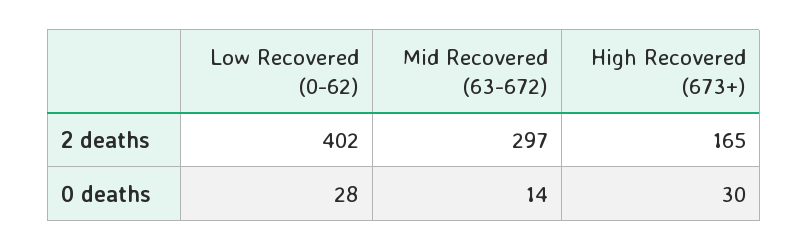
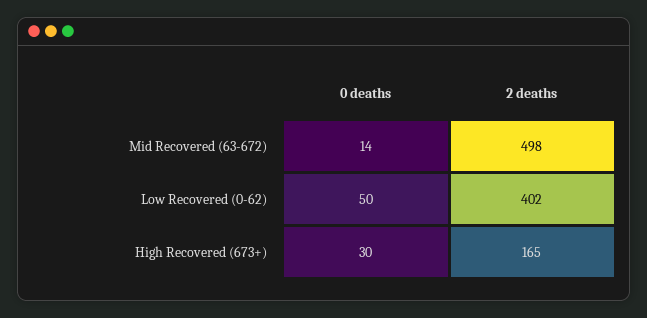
  {
    "Low Recovered (0-62)": {
      "2 deaths": 402,
-     "0 deaths": 28
+     "0 deaths": 50
    },
    "Mid Recovered (63-672)": {
-     "2 deaths": 297,
+     "2 deaths": 498,
      "0 deaths": 14
    },
    "High Recovered (673+)": {
      "2 deaths": 165,
      "0 deaths": 30
    }
  }

